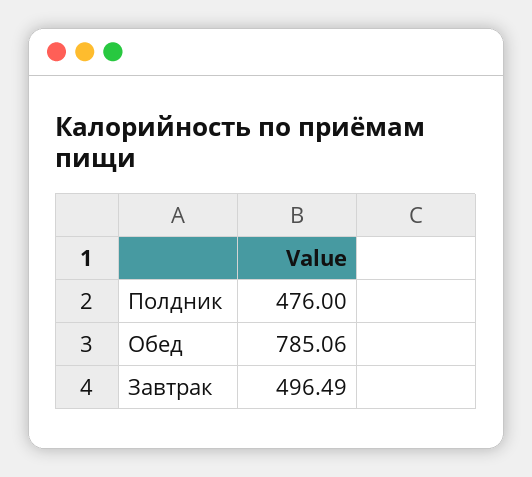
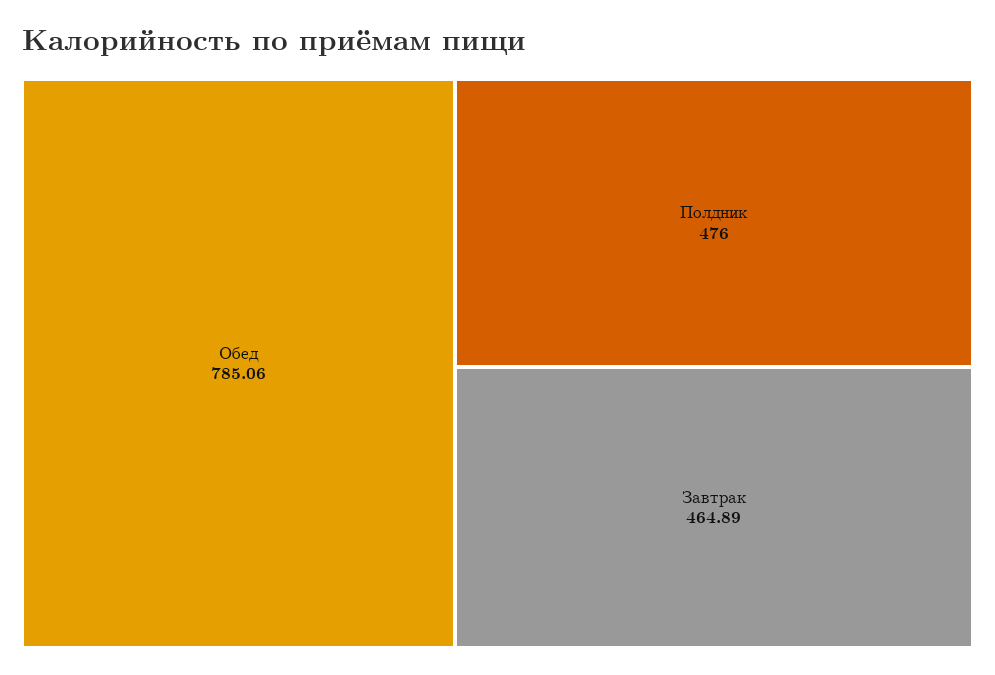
  {
    "Полдник": 476,
    "Обед": 785.06,
-   "Завтрак": 496.49
+   "Завтрак": 464.89
  }

